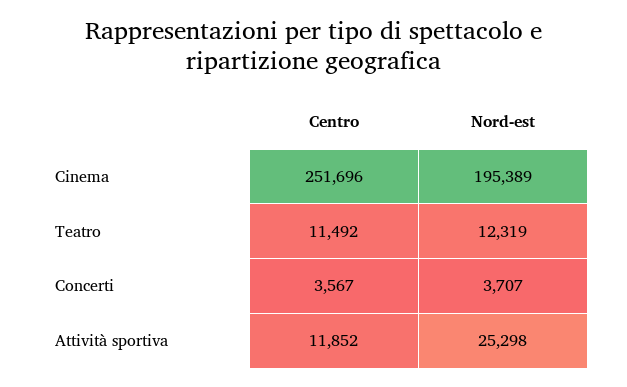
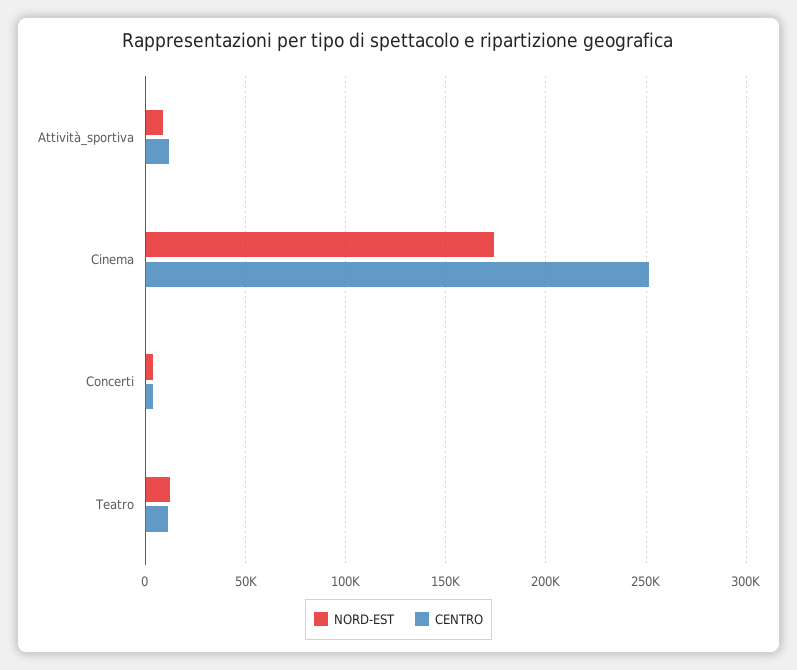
  {
    "Centro": {
      "Cinema": 251696,
      "Teatro": 11492,
      "Concerti": 3567,
      "Attività sportiva": 11852
    },
    "Nord-est": {
-     "Cinema": 195389,
+     "Cinema": 175000,
      "Teatro": 12319,
      "Concerti": 3707,
-     "Attività sportiva": 25298
+     "Attività sportiva": 10000
    }
  }

